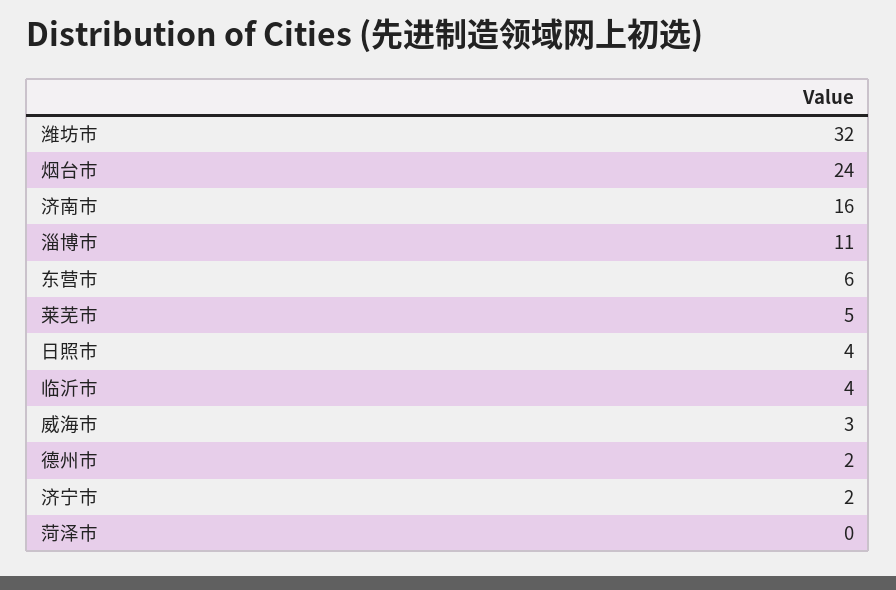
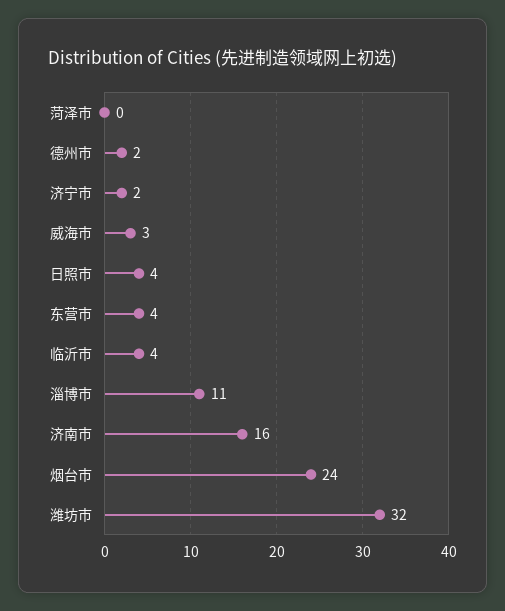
  {
    "潍坊市": 32,
    "烟台市": 24,
    "济南市": 16,
    "淄博市": 11,
-   "东营市": 6,
+   "东营市": 4,
-   "莱芜市": 5,
    "日照市": 4,
    "临沂市": 4,
    "威海市": 3,
    "德州市": 2,
    "济宁市": 2,
    "菏泽市": 0
  }

